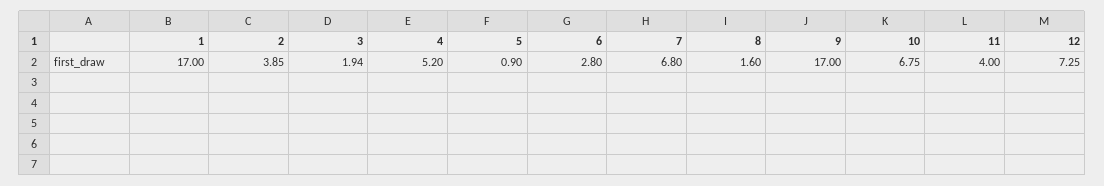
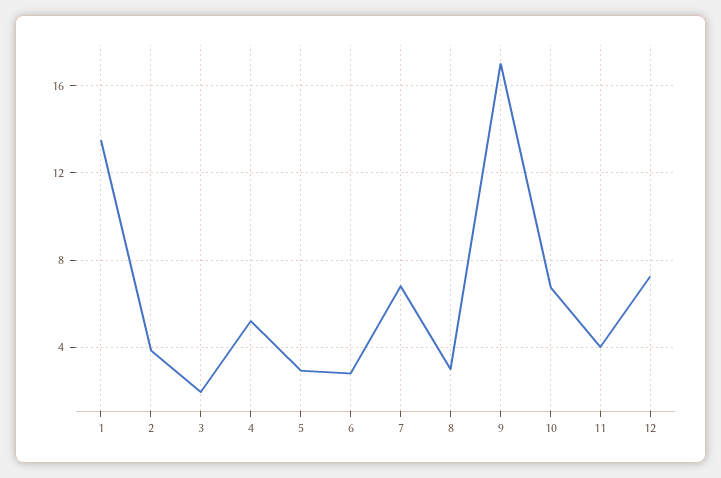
  {
-   "1": 17,
+   "1": 13.5,
    "2": 3.85,
    "3": 1.94,
    "4": 5.2,
-   "5": 0.9,
+   "5": 3,
    "6": 2.8,
    "7": 6.8,
-   "8": 1.6,
+   "8": 3,
    "9": 17,
    "10": 6.75,
    "11": 4,
    "12": 7.25
  }

